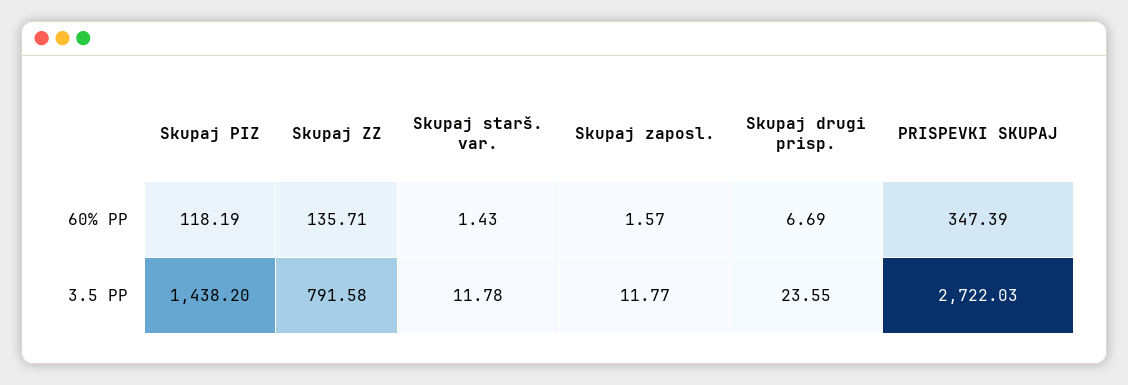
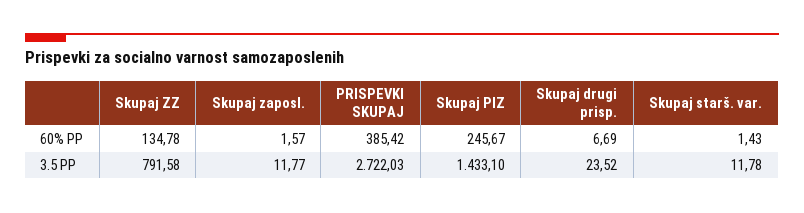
  {
    "Skupaj PIZ": {
-     "60% PP": 118.19,
+     "60% PP": 245.67,
-     "3.5 PP": 1438.2
+     "3.5 PP": 1433.1
    },
    "Skupaj ZZ": {
-     "60% PP": 135.71,
+     "60% PP": 134.78,
      "3.5 PP": 791.58
    },
    "Skupaj starš. var.": {
      "60% PP": 1.43,
      "3.5 PP": 11.78
    },
    "Skupaj zaposl.": {
      "60% PP": 1.57,
      "3.5 PP": 11.77
    },
    "Skupaj drugi prisp.": {
      "60% PP": 6.69,
-     "3.5 PP": 23.55
+     "3.5 PP": 23.52
    },
    "PRISPEVKI SKUPAJ": {
-     "60% PP": 347.39,
+     "60% PP": 385.42,
      "3.5 PP": 2722.03
    }
  }

